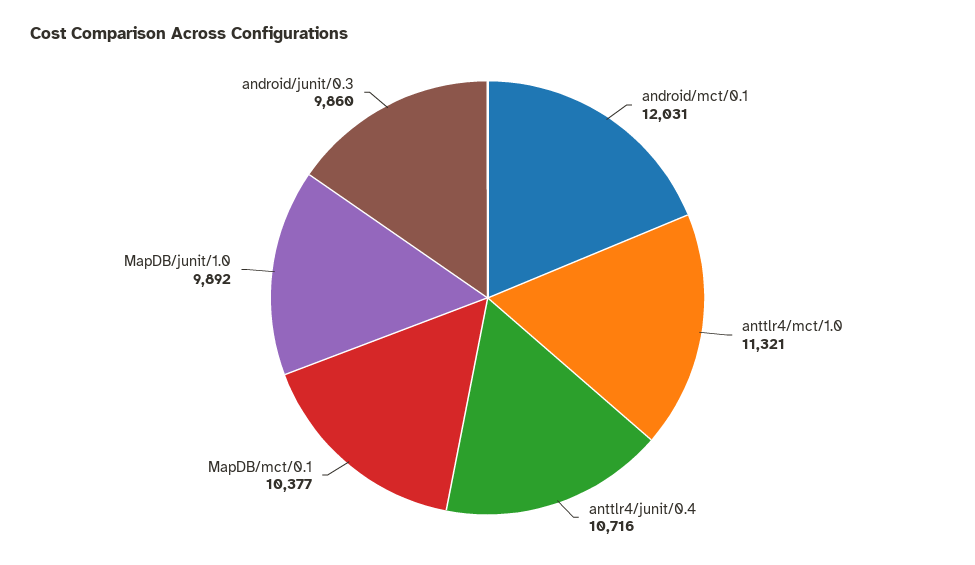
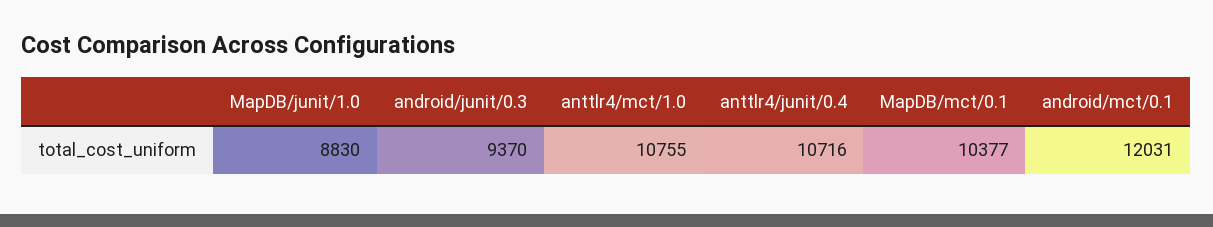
  {
    "android/mct/0.1": 12031,
-   "anttlr4/mct/1.0": 11321,
+   "anttlr4/mct/1.0": 10755,
    "anttlr4/junit/0.4": 10716,
    "MapDB/mct/0.1": 10377,
-   "MapDB/junit/1.0": 9892,
+   "MapDB/junit/1.0": 8830,
-   "android/junit/0.3": 9860
+   "android/junit/0.3": 9370
  }

